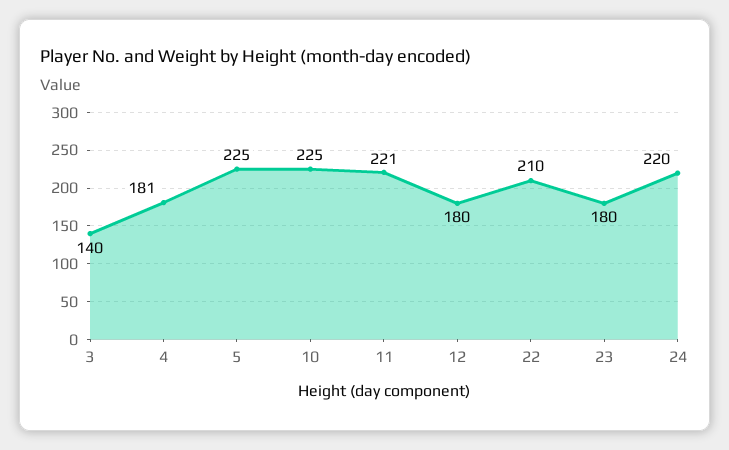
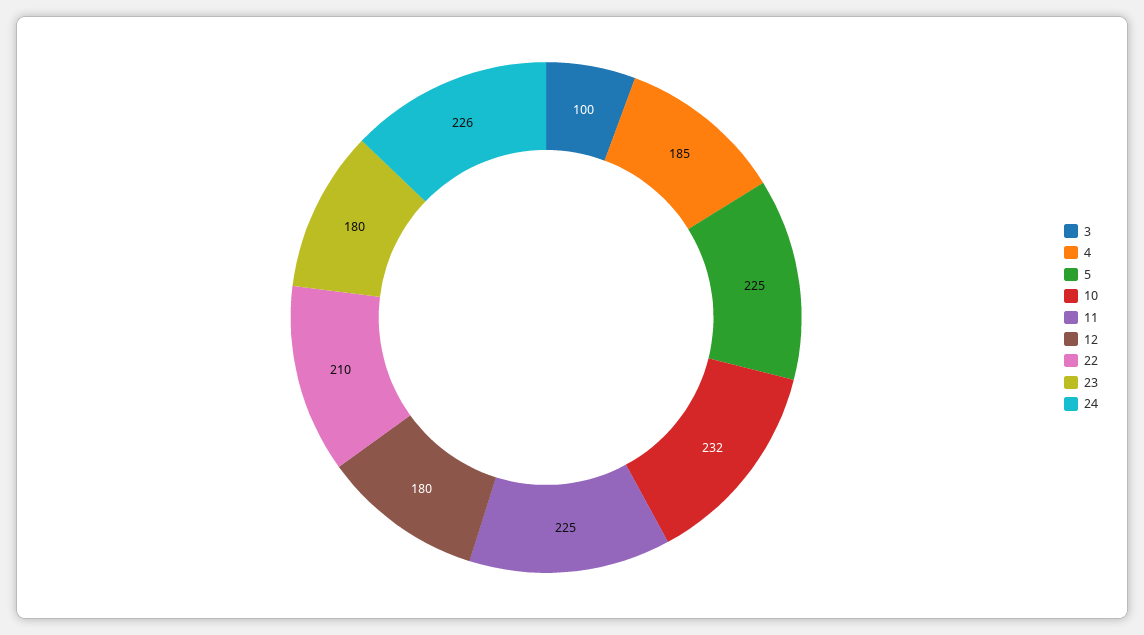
  {
-   "3": 140,
+   "3": 100,
-   "4": 181,
+   "4": 185,
    "5": 225,
-   "10": 225,
+   "10": 232,
-   "11": 221,
+   "11": 225,
    "12": 180,
    "22": 210,
    "23": 180,
-   "24": 220
+   "24": 226
  }

